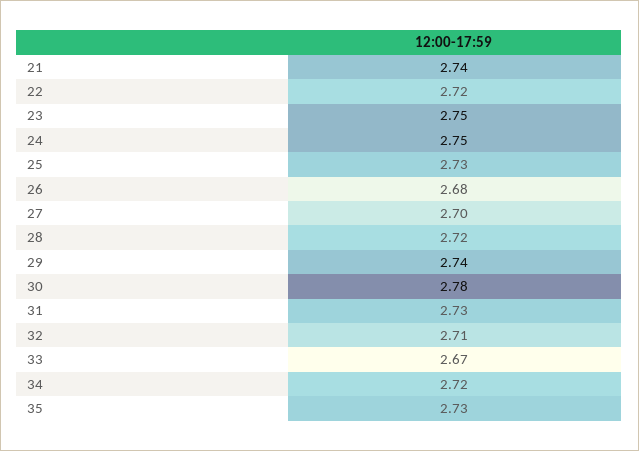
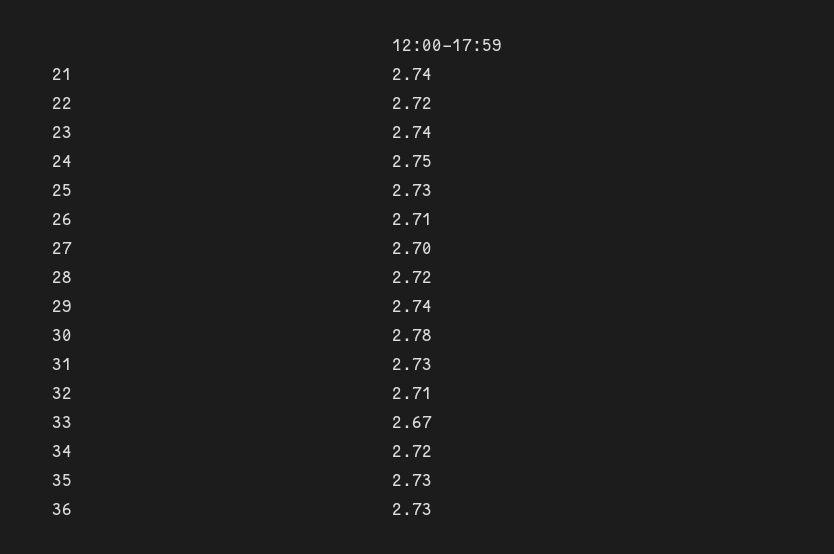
  {
    "21": 2.74,
    "22": 2.72,
-   "23": 2.75,
+   "23": 2.74,
    "24": 2.75,
    "25": 2.73,
-   "26": 2.68,
+   "26": 2.71,
    "27": 2.7,
    "28": 2.72,
    "29": 2.74,
    "30": 2.78,
    "31": 2.73,
    "32": 2.71,
    "33": 2.67,
    "34": 2.72,
-   "35": 2.73
+   "35": 2.73,
+   "36": 2.73
  }

